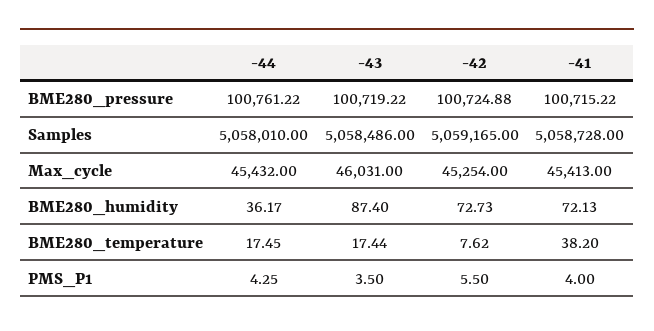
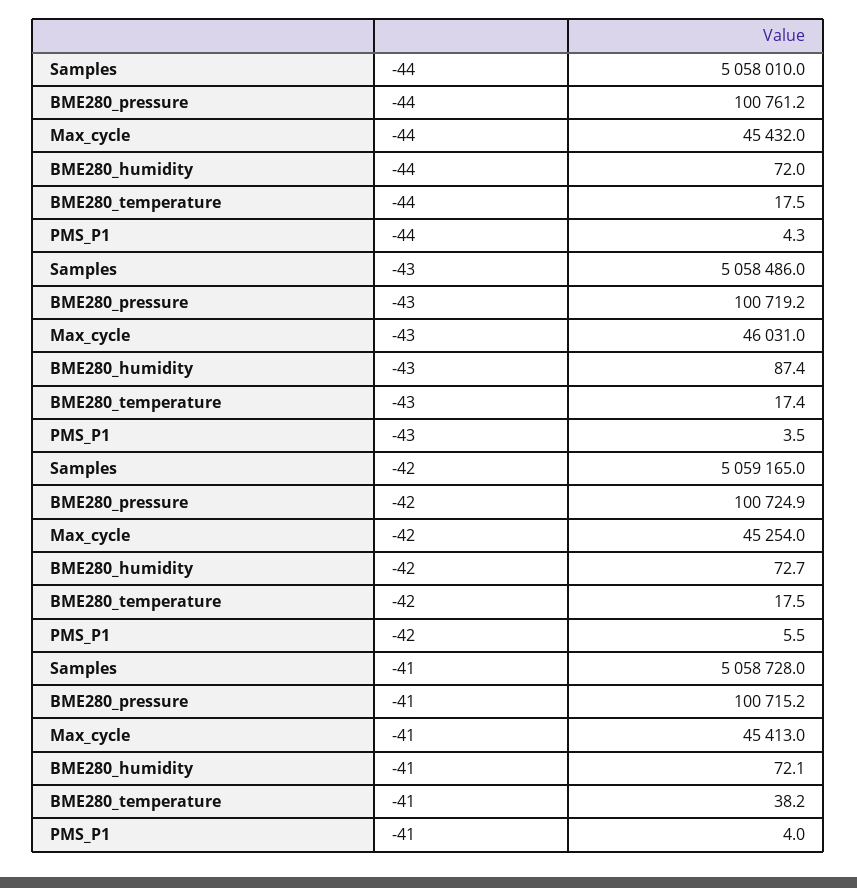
  {
    "-44": {
      "BME280_pressure": 100761.22,
      "Samples": 5058010,
      "Max_cycle": 45432,
-     "BME280_humidity": 36.17,
+     "BME280_humidity": 72,
      "BME280_temperature": 17.45,
      "PMS_P1": 4.25
    },
    "-43": {
      "BME280_pressure": 100719.22,
      "Samples": 5058486,
      "Max_cycle": 46031,
      "BME280_humidity": 87.4,
      "BME280_temperature": 17.44,
      "PMS_P1": 3.5
    },
    "-42": {
      "BME280_pressure": 100724.88,
      "Samples": 5059165,
      "Max_cycle": 45254,
      "BME280_humidity": 72.73,
-     "BME280_temperature": 7.62,
+     "BME280_temperature": 17.5,
      "PMS_P1": 5.5
    },
    "-41": {
      "BME280_pressure": 100715.22,
      "Samples": 5058728,
      "Max_cycle": 45413,
      "BME280_humidity": 72.13,
      "BME280_temperature": 38.2,
      "PMS_P1": 4
    }
  }

